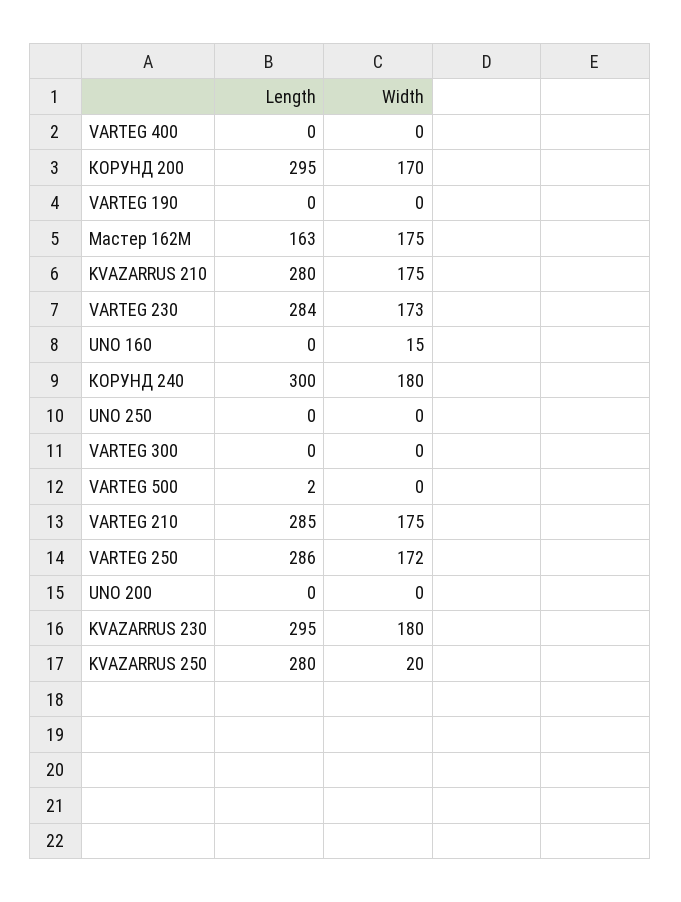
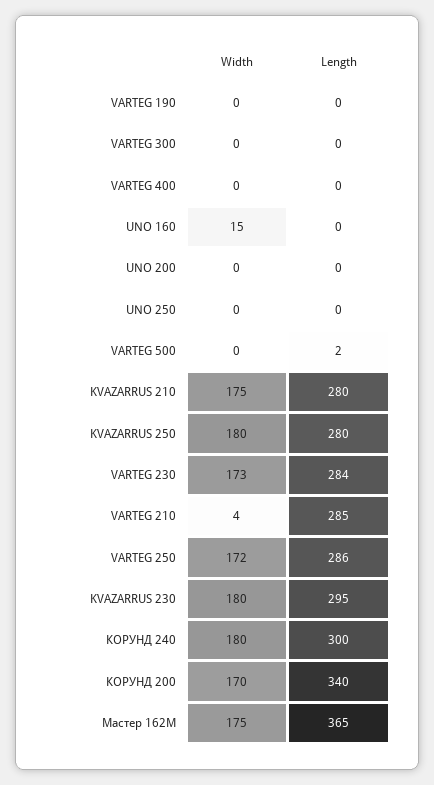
  {
    "Length": {
      "VARTEG 400": 0,
-     "КОРУНД 200": 295,
+     "КОРУНД 200": 340,
      "VARTEG 190": 0,
-     "Мастер 162М": 163,
+     "Мастер 162М": 365,
      "KVAZARRUS 210": 280,
      "VARTEG 230": 284,
      "UNO 160": 0,
      "КОРУНД 240": 300,
      "UNO 250": 0,
      "VARTEG 300": 0,
      "VARTEG 500": 2,
      "VARTEG 210": 285,
      "VARTEG 250": 286,
      "UNO 200": 0,
      "KVAZARRUS 230": 295,
      "KVAZARRUS 250": 280
    },
    "Width": {
      "VARTEG 400": 0,
      "КОРУНД 200": 170,
      "VARTEG 190": 0,
      "Мастер 162М": 175,
      "KVAZARRUS 210": 175,
      "VARTEG 230": 173,
      "UNO 160": 15,
      "КОРУНД 240": 180,
      "UNO 250": 0,
      "VARTEG 300": 0,
      "VARTEG 500": 0,
-     "VARTEG 210": 175,
+     "VARTEG 210": 4,
      "VARTEG 250": 172,
      "UNO 200": 0,
      "KVAZARRUS 230": 180,
-     "KVAZARRUS 250": 20
+     "KVAZARRUS 250": 180
    }
  }

